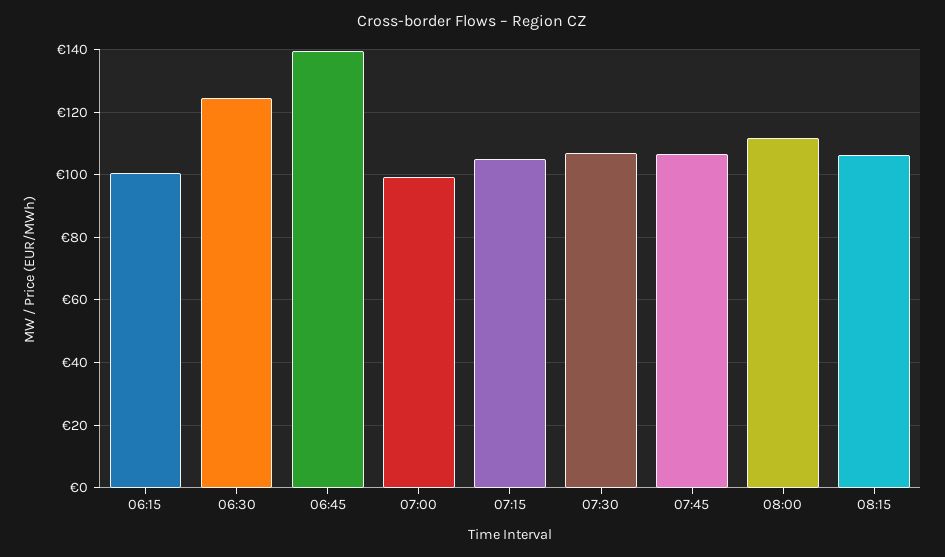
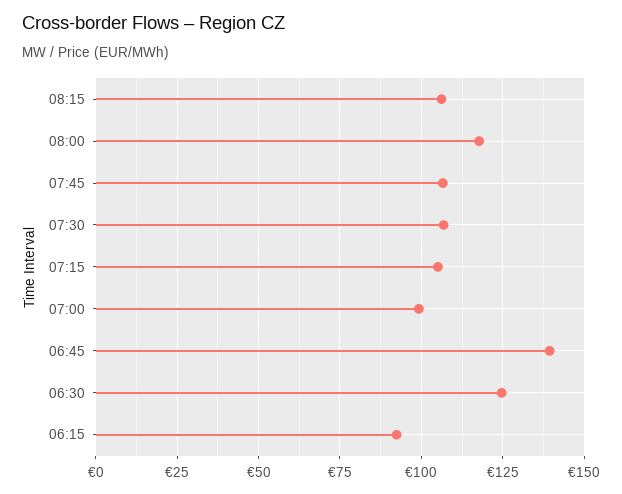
  {
-   "06:15": 100,
+   "06:15": 92.5,
    "06:30": 124,
    "06:45": 140,
    "07:00": 100,
    "07:15": 106,
    "07:30": 106,
    "07:45": 106,
-   "08:00": 112,
+   "08:00": 117.5,
    "08:15": 106
  }

